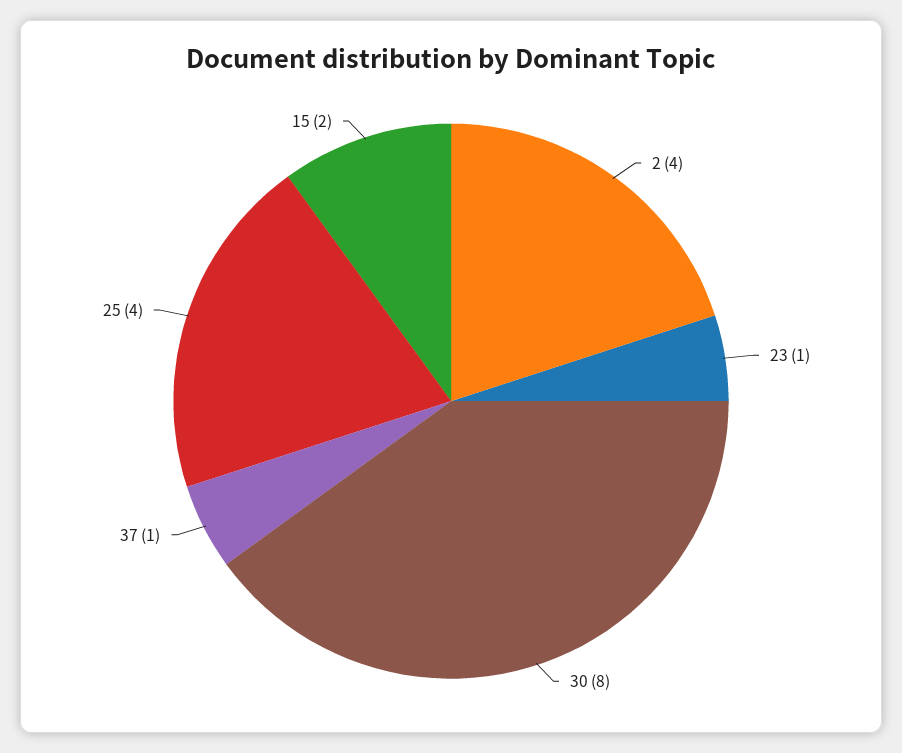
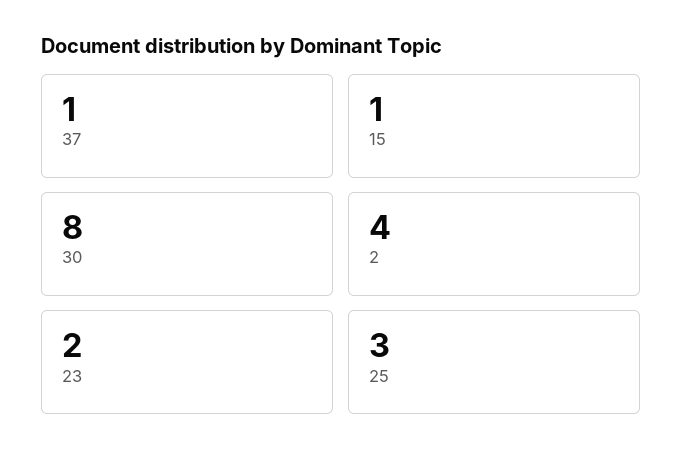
  {
    "2": 4,
-   "23": 1,
+   "23": 2,
    "30": 8,
    "37": 1,
-   "25": 4,
+   "25": 3,
-   "15": 2
+   "15": 1
  }

